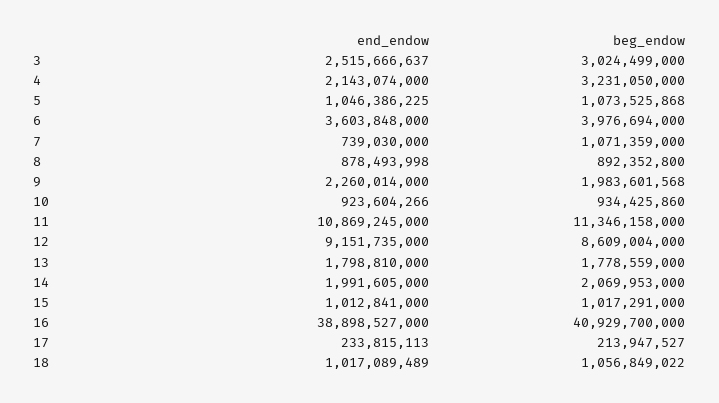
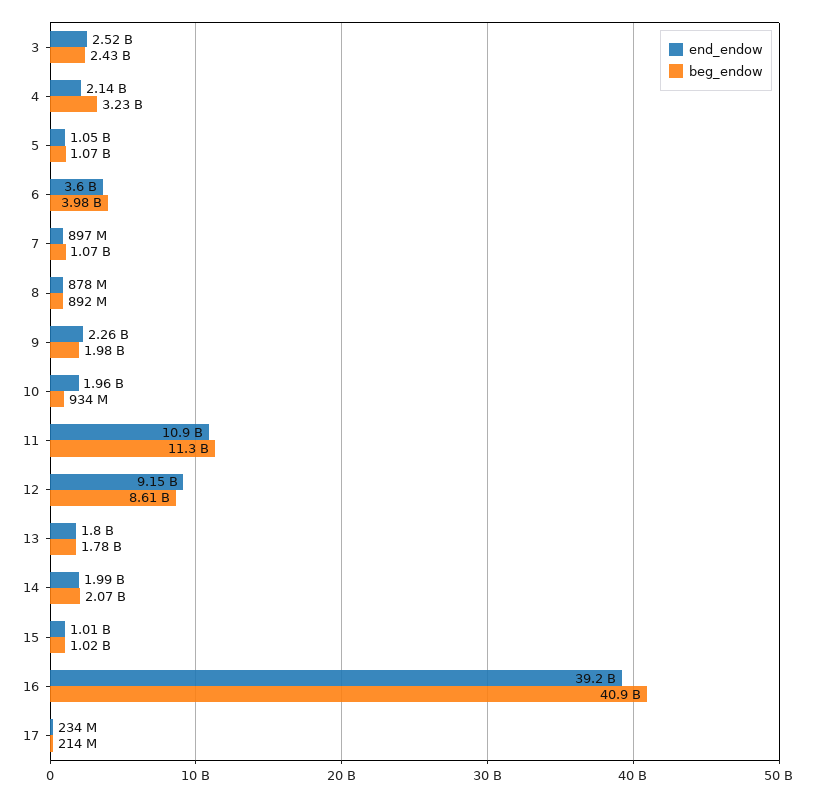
  {
    "end_endow": {
      "3": 2515666637,
      "4": 2143074000,
      "5": 1046386225,
      "6": 3603848000,
-     "7": 739030000,
+     "7": 897000000,
      "8": 878493998,
      "9": 2260014000,
-     "10": 923604266,
+     "10": 1960000000,
      "11": 10869245000,
      "12": 9151735000,
      "13": 1798810000,
      "14": 1991605000,
      "15": 1012841000,
-     "16": 38898527000,
+     "16": 39200000000,
-     "17": 233815113,
+     "17": 233815113
-     "18": 1017089489
    },
    "beg_endow": {
-     "3": 3024499000,
+     "3": 2430000000,
      "4": 3231050000,
      "5": 1073525868,
      "6": 3976694000,
      "7": 1071359000,
      "8": 892352800,
      "9": 1983601568,
      "10": 934425860,
      "11": 11346158000,
      "12": 8609004000,
      "13": 1778559000,
      "14": 2069953000,
      "15": 1017291000,
      "16": 40929700000,
-     "17": 213947527,
+     "17": 213947527
-     "18": 1056849022
    }
  }

